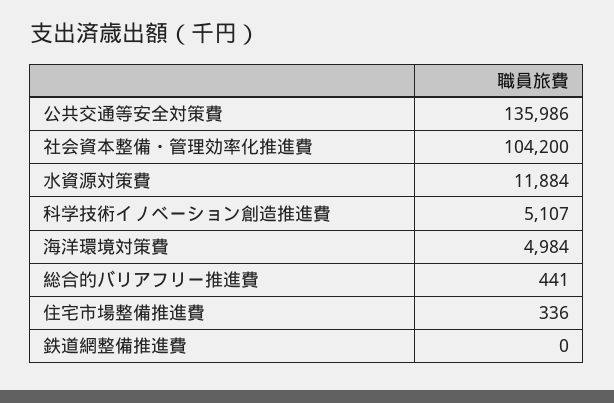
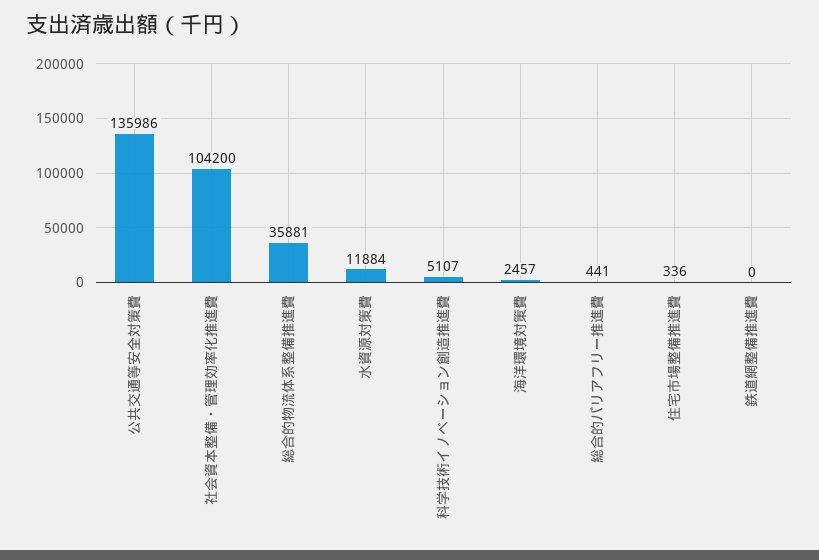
  {
    "公共交通等安全対策費": 135986,
    "社会資本整備・管理効率化推進費": 104200,
    "水資源対策費": 11884,
    "科学技術イノベーション創造推進費": 5107,
-   "海洋環境対策費": 4984,
+   "海洋環境対策費": 2457,
    "総合的バリアフリー推進費": 441,
    "住宅市場整備推進費": 336,
-   "鉄道網整備推進費": 0
+   "鉄道網整備推進費": 0,
+   "総合的物流体系整備推進費": 35881
  }

